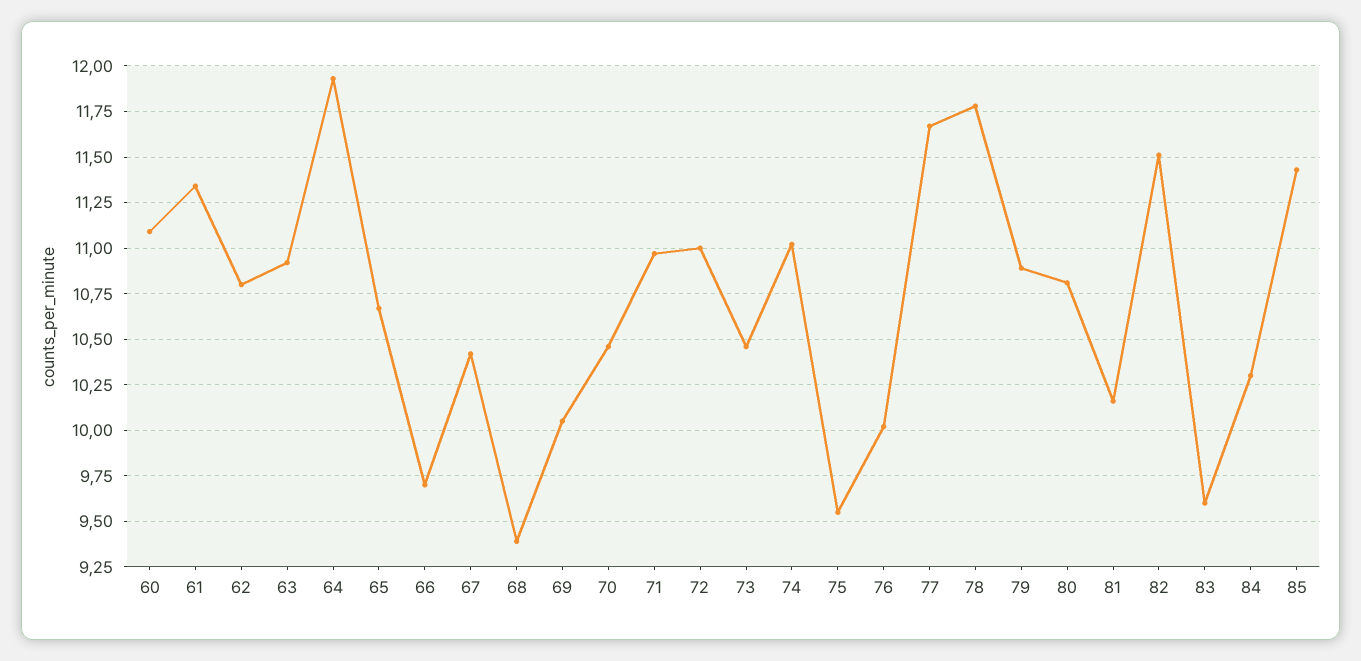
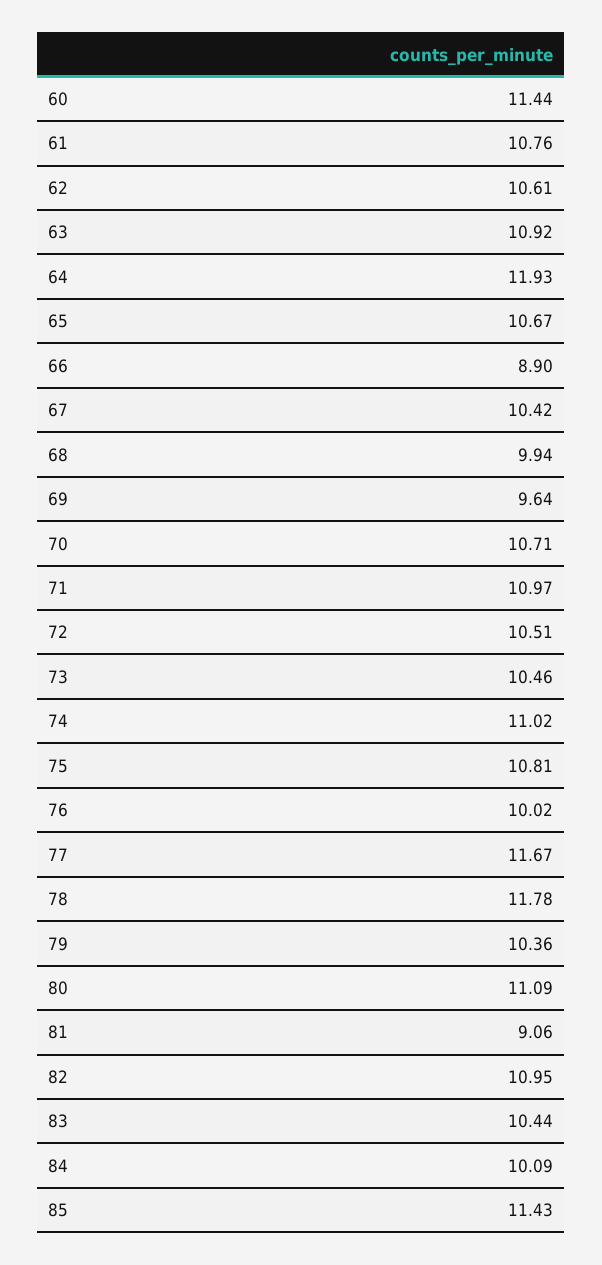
  {
-   "60": 11.1,
+   "60": 11.44,
-   "61": 11.35,
+   "61": 10.76,
-   "62": 10.8,
+   "62": 10.61,
    "63": 10.92,
    "64": 11.93,
    "65": 10.67,
-   "66": 9.7,
+   "66": 8.9,
    "67": 10.42,
-   "68": 9.4,
+   "68": 9.94,
-   "69": 10.05,
+   "69": 9.64,
-   "70": 10.45,
+   "70": 10.71,
    "71": 10.97,
-   "72": 11,
+   "72": 10.51,
    "73": 10.46,
    "74": 11.02,
-   "75": 9.55,
+   "75": 10.81,
    "76": 10.02,
    "77": 11.67,
    "78": 11.78,
-   "79": 10.9,
+   "79": 10.36,
-   "80": 10.8,
+   "80": 11.09,
-   "81": 10.15,
+   "81": 9.06,
-   "82": 11.5,
+   "82": 10.95,
-   "83": 9.6,
+   "83": 10.44,
-   "84": 10.3,
+   "84": 10.09,
    "85": 11.43
  }

